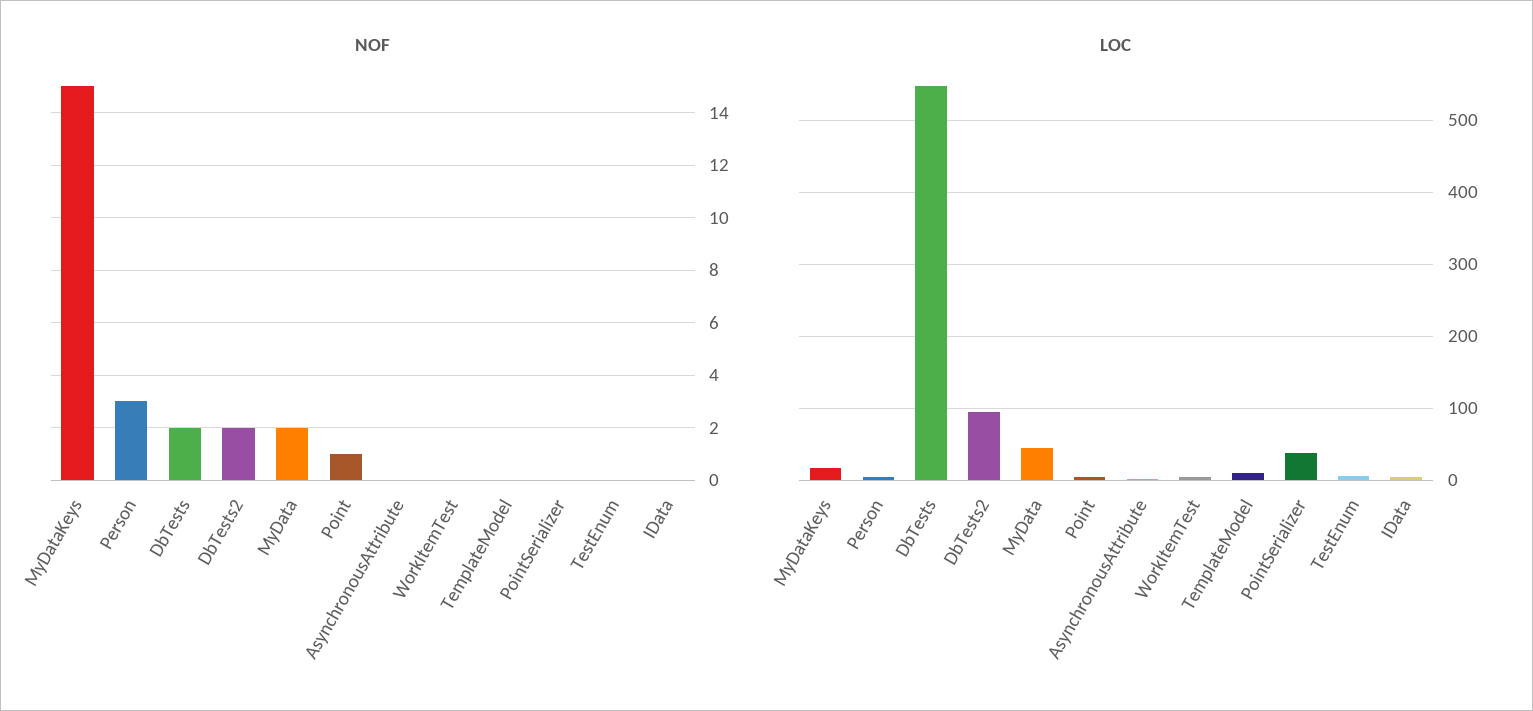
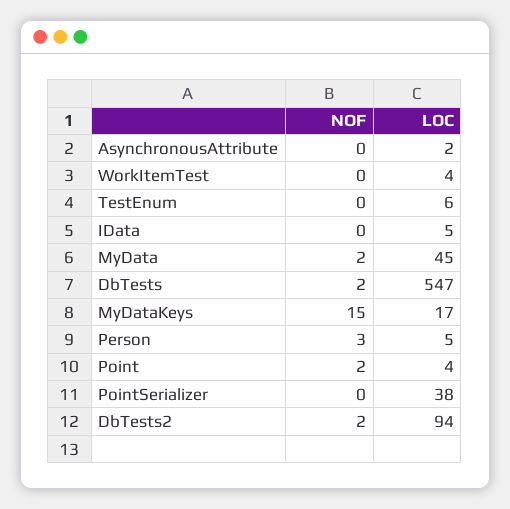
  {
    "NOF": {
      "MyDataKeys": 15,
      "Person": 3,
      "DbTests": 2,
      "DbTests2": 2,
      "MyData": 2,
-     "Point": 1,
+     "Point": 2,
      "AsynchronousAttribute": 0,
      "WorkItemTest": 0,
-     "TemplateModel": 0,
      "PointSerializer": 0,
      "TestEnum": 0,
      "IData": 0
    },
    "LOC": {
      "MyDataKeys": 17,
      "Person": 5,
      "DbTests": 547,
      "DbTests2": 94,
      "MyData": 45,
      "Point": 4,
      "AsynchronousAttribute": 2,
      "WorkItemTest": 4,
-     "TemplateModel": 10,
      "PointSerializer": 38,
      "TestEnum": 6,
      "IData": 5
    }
  }

